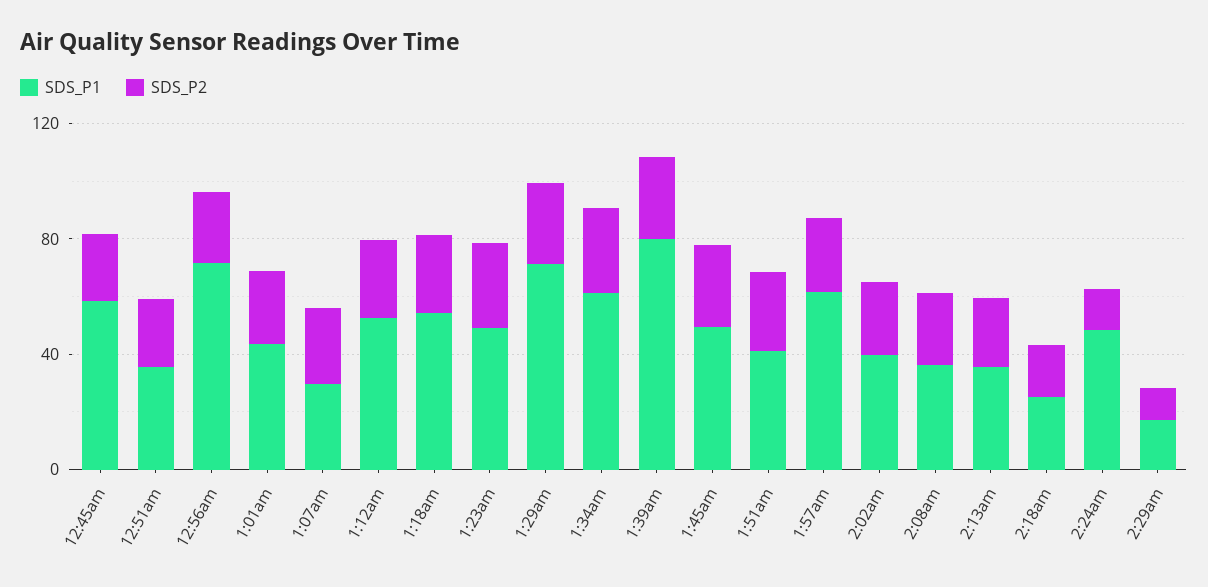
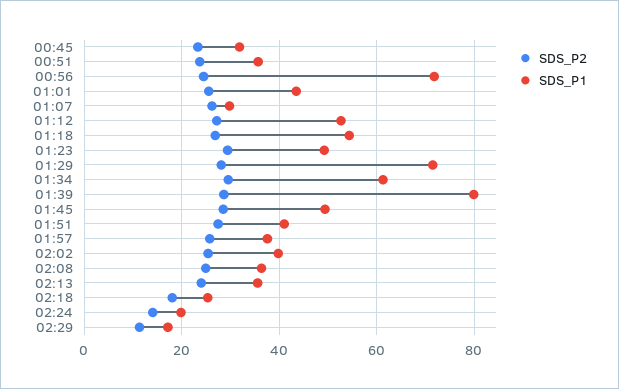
  {
    "SDS_P1": {
-     "12:45am": 60,
+     "12:45am": 32,
      "12:51am": 36,
      "12:56am": 72,
      "1:01am": 44,
      "1:07am": 30,
      "1:12am": 52,
      "1:18am": 54,
      "1:23am": 50,
      "1:29am": 72,
      "1:34am": 62,
      "1:39am": 80,
      "1:45am": 50,
      "1:51am": 42,
-     "1:57am": 60,
+     "1:57am": 38,
      "2:02am": 40,
      "2:08am": 36,
      "2:13am": 36,
      "2:18am": 26,
-     "2:24am": 50,
+     "2:24am": 20,
      "2:29am": 18
    },
    "SDS_P2": {
      "12:45am": 24,
      "12:51am": 24,
      "12:56am": 24,
      "1:01am": 26,
      "1:07am": 26,
      "1:12am": 28,
      "1:18am": 26,
      "1:23am": 30,
      "1:29am": 28,
      "1:34am": 30,
      "1:39am": 28,
      "1:45am": 28,
      "1:51am": 28,
      "1:57am": 26,
      "2:02am": 26,
      "2:08am": 24,
      "2:13am": 24,
      "2:18am": 18,
      "2:24am": 14,
      "2:29am": 12
    }
  }

